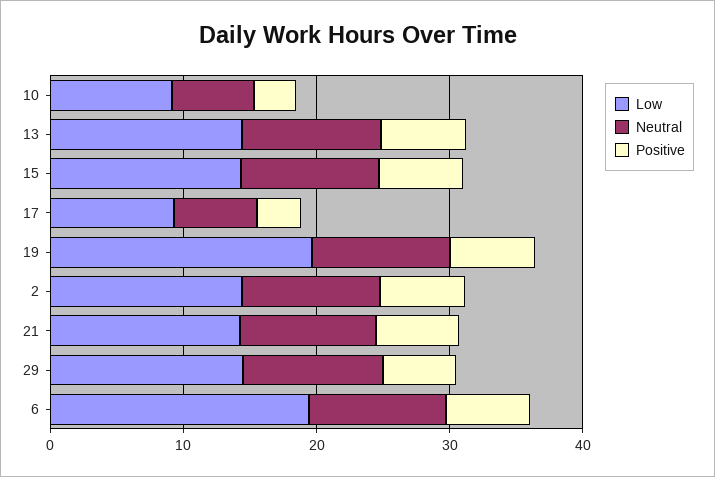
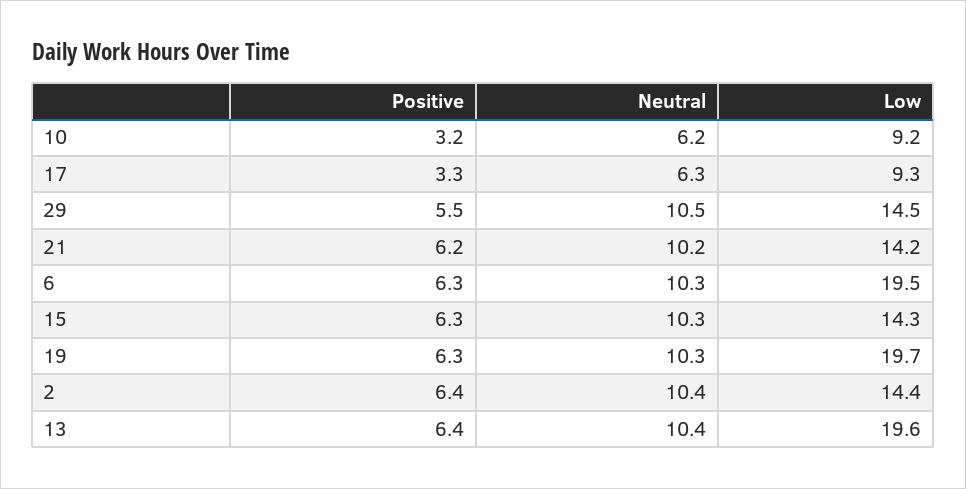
  {
    "Low": {
      "10": 9.2,
-     "13": 14,
+     "13": 19.6,
      "15": 14.3,
      "17": 9.3,
      "19": 19.7,
      "2": 14.4,
      "21": 14.2,
      "29": 14.5,
      "6": 19.5
    },
    "Neutral": {
      "10": 6.2,
      "13": 10.4,
      "15": 10.3,
      "17": 6.3,
      "19": 10.3,
      "2": 10.4,
      "21": 10.2,
      "29": 10.5,
      "6": 10.3
    },
    "Positive": {
      "10": 3.2,
      "13": 6.4,
      "15": 6.3,
      "17": 3.3,
      "19": 6.3,
      "2": 6.4,
      "21": 6.2,
      "29": 5.5,
      "6": 6.3
    }
  }

